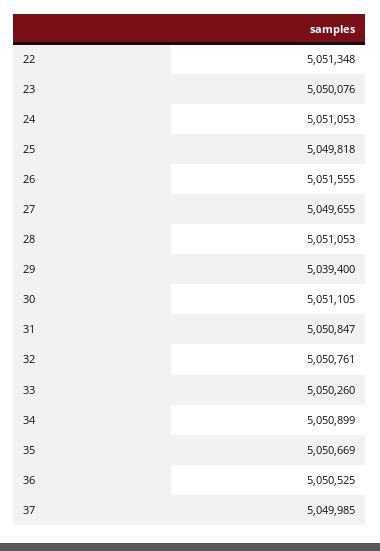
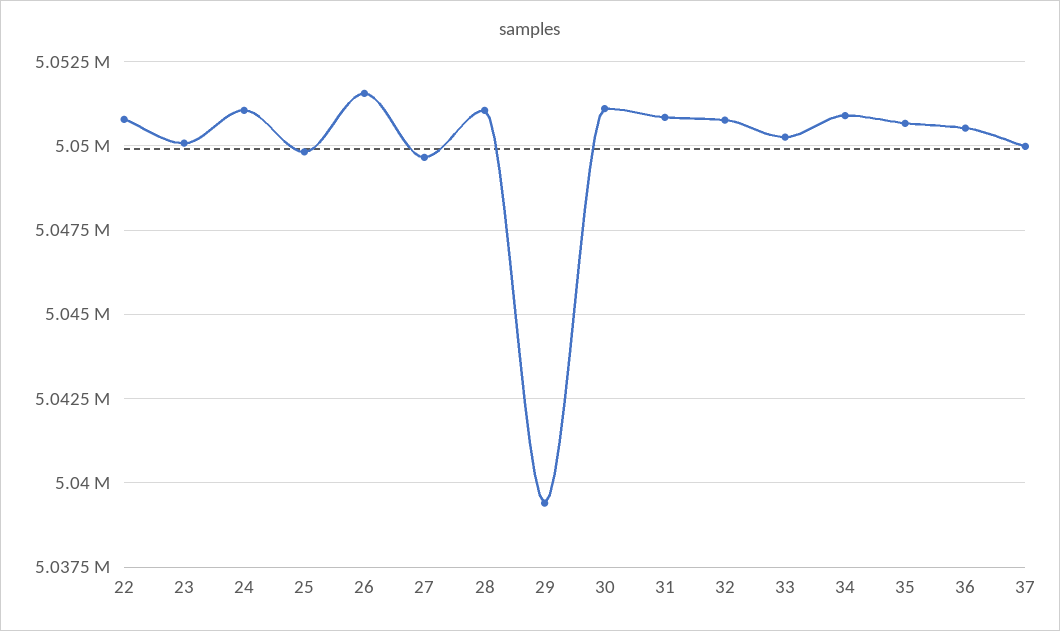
  {
-   "22": 5051348,
+   "22": 5050750,
    "23": 5050076,
    "24": 5051053,
    "25": 5049818,
    "26": 5051555,
    "27": 5049655,
    "28": 5051053,
    "29": 5039400,
    "30": 5051105,
    "31": 5050847,
    "32": 5050761,
    "33": 5050260,
    "34": 5050899,
    "35": 5050669,
    "36": 5050525,
    "37": 5049985
  }

